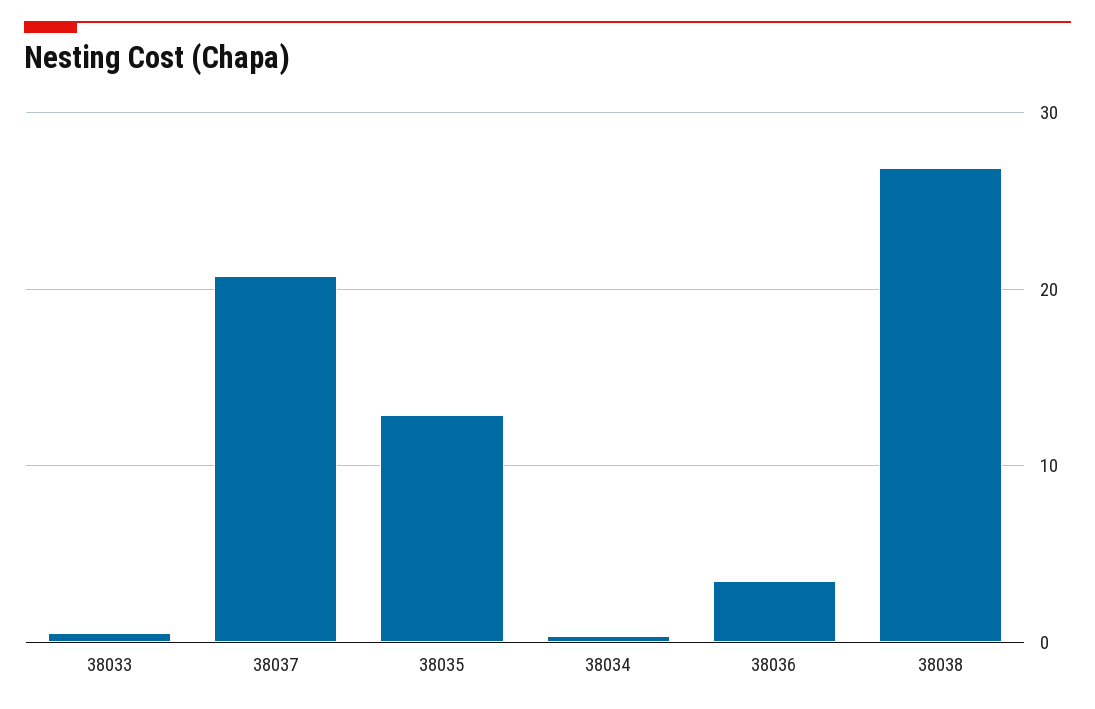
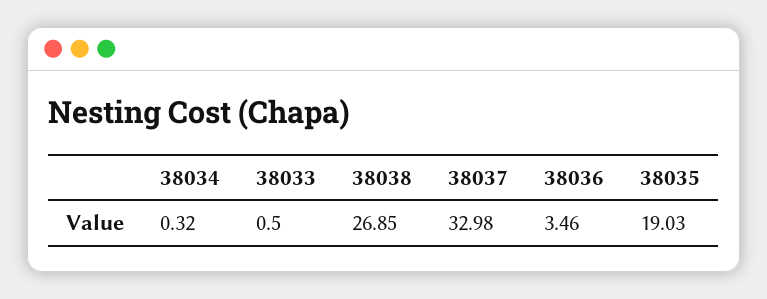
  {
    "38033": 0.5,
-   "38037": 21,
+   "38037": 32.98,
-   "38035": 13,
+   "38035": 19.03,
    "38034": 0.32,
    "38036": 3.46,
    "38038": 26.85
  }

